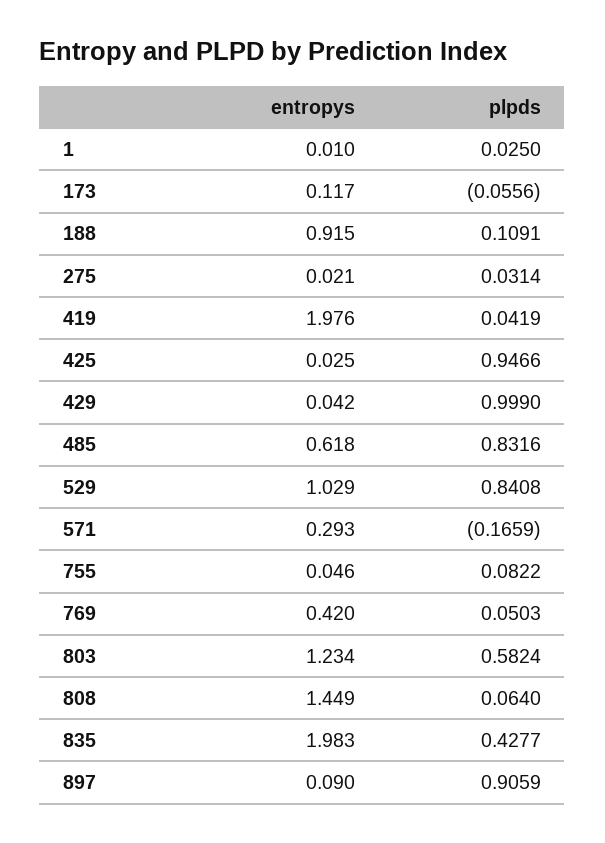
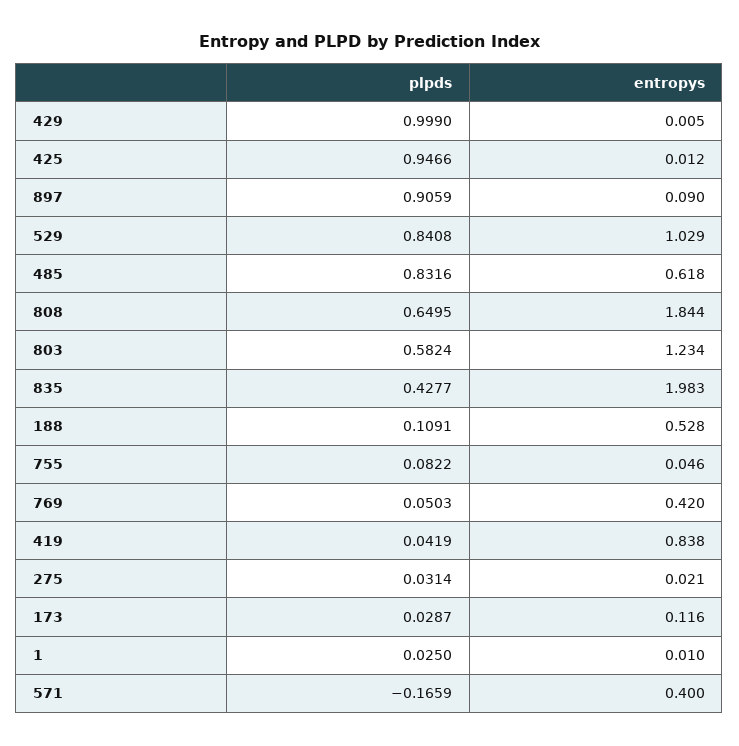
  {
    "entropys": {
      "1": 0.01,
-     "173": 0.117,
+     "173": 0.116,
-     "188": 0.915,
+     "188": 0.528,
      "275": 0.021,
-     "419": 1.976,
+     "419": 0.838,
-     "425": 0.025,
+     "425": 0.012,
-     "429": 0.042,
+     "429": 0.005,
      "485": 0.618,
      "529": 1.029,
-     "571": 0.293,
+     "571": 0.4,
      "755": 0.046,
      "769": 0.42,
      "803": 1.234,
-     "808": 1.449,
+     "808": 1.844,
      "835": 1.983,
      "897": 0.09
    },
    "plpds": {
      "1": 0.025,
-     "173": -0.0556,
+     "173": 0.0287,
      "188": 0.1091,
      "275": 0.0314,
      "419": 0.0419,
      "425": 0.9466,
      "429": 0.999,
      "485": 0.8316,
      "529": 0.8408,
      "571": -0.1659,
      "755": 0.0822,
      "769": 0.0503,
      "803": 0.5824,
-     "808": 0.064,
+     "808": 0.6495,
      "835": 0.4277,
      "897": 0.9059
    }
  }

